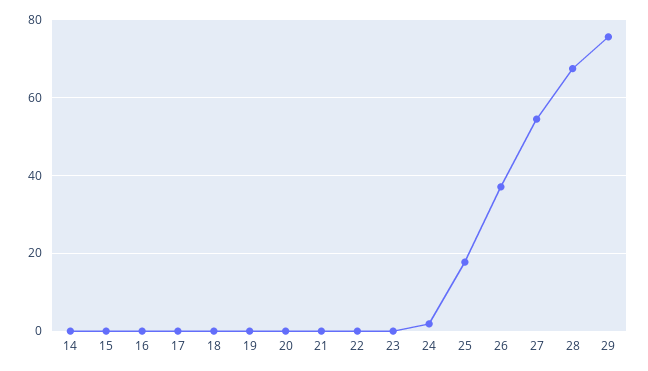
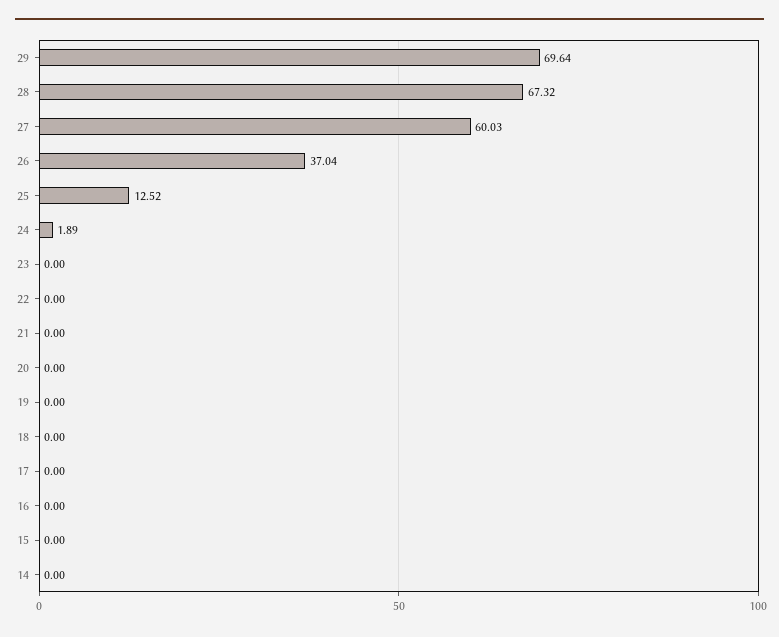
  {
    "14": 0,
    "15": 0,
    "16": 0,
    "17": 0,
    "18": 0,
    "19": 0,
    "20": 0,
    "21": 0,
    "22": 0,
    "23": 0,
    "24": 1.89,
-   "25": 18,
+   "25": 12.52,
    "26": 37.04,
-   "27": 54,
+   "27": 60.03,
    "28": 67.32,
-   "29": 76
+   "29": 69.64
  }

